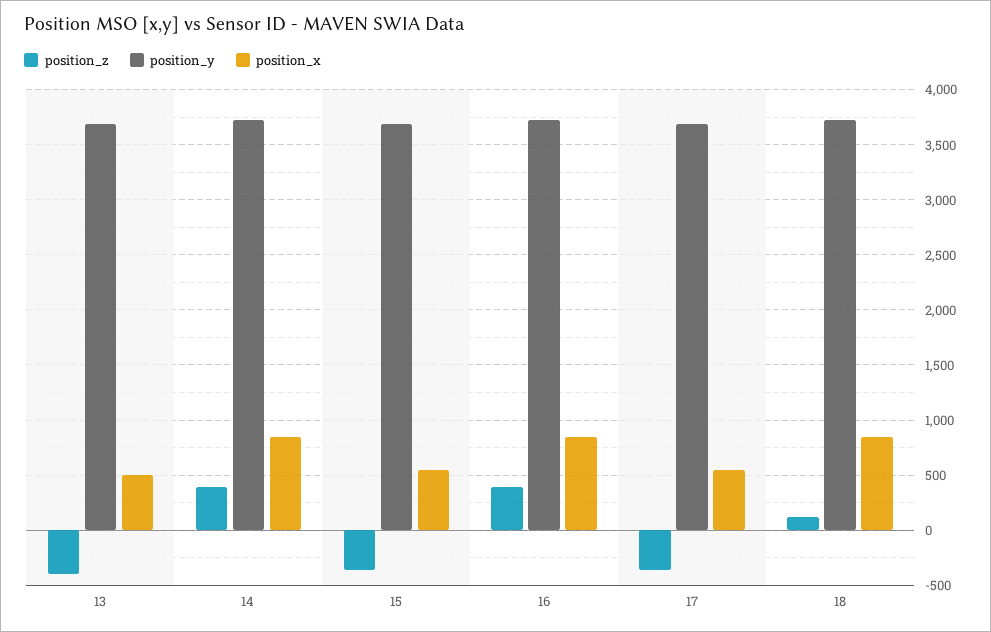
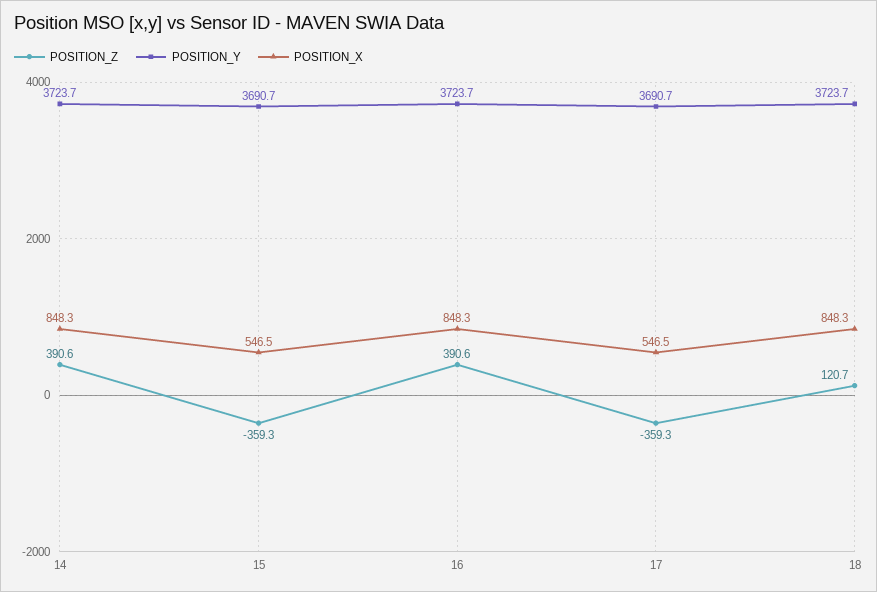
  {
    "position_z": {
-     "13": -400,
      "14": 390.6,
      "15": -359.3,
      "16": 390.6,
      "17": -359.3,
      "18": 120.7
    },
    "position_y": {
-     "13": 3700,
      "14": 3723.7,
      "15": 3690.7,
      "16": 3723.7,
      "17": 3690.7,
      "18": 3723.7
    },
    "position_x": {
-     "13": 500,
      "14": 848.3,
      "15": 546.5,
      "16": 848.3,
      "17": 546.5,
      "18": 848.3
    }
  }

